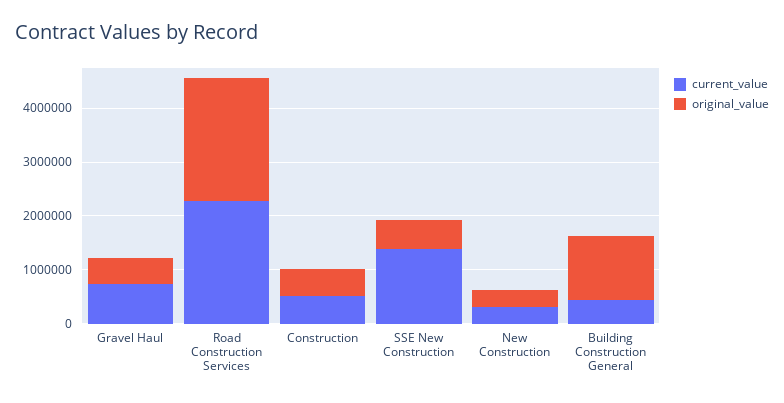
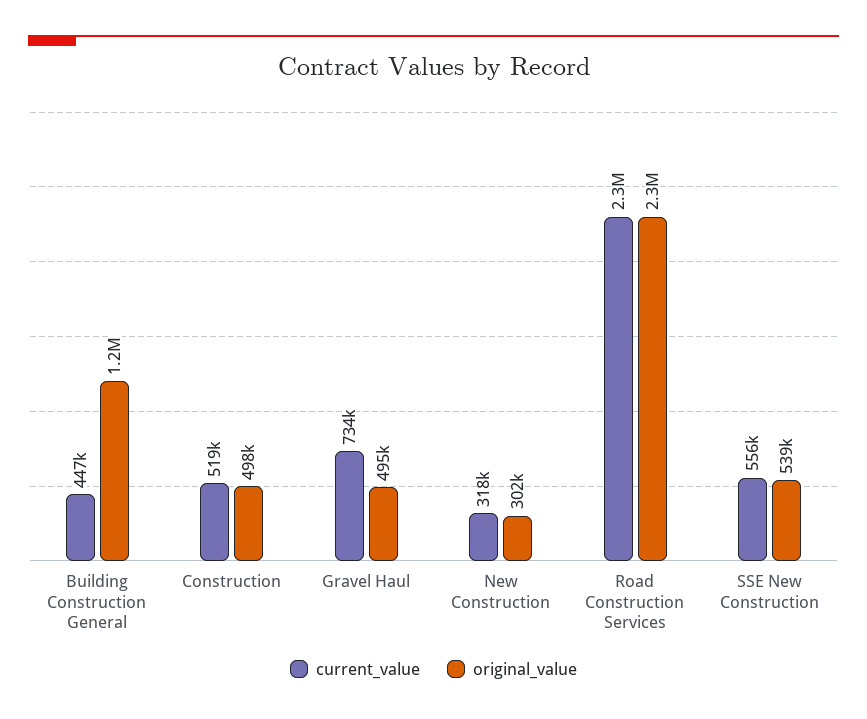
  {
    "current_value": {
      "Gravel Haul": 734000,
      "Road Construction Services": 2300000,
      "Construction": 519000,
-     "SSE New Construction": 1400000,
+     "SSE New Construction": 556000,
      "New Construction": 318000,
      "Building Construction General": 447000
    },
    "original_value": {
      "Gravel Haul": 495000,
      "Road Construction Services": 2300000,
      "Construction": 498000,
      "SSE New Construction": 539000,
      "New Construction": 302000,
      "Building Construction General": 1200000
    }
  }

